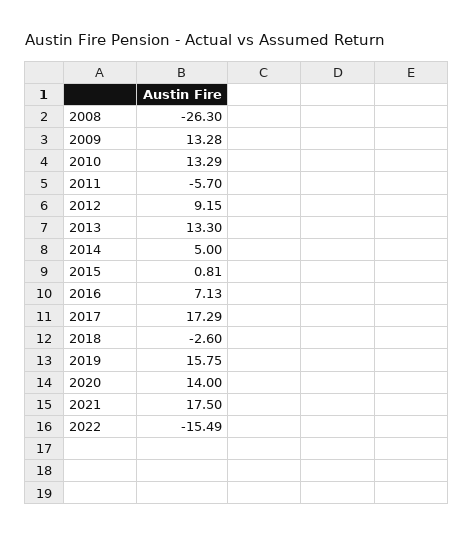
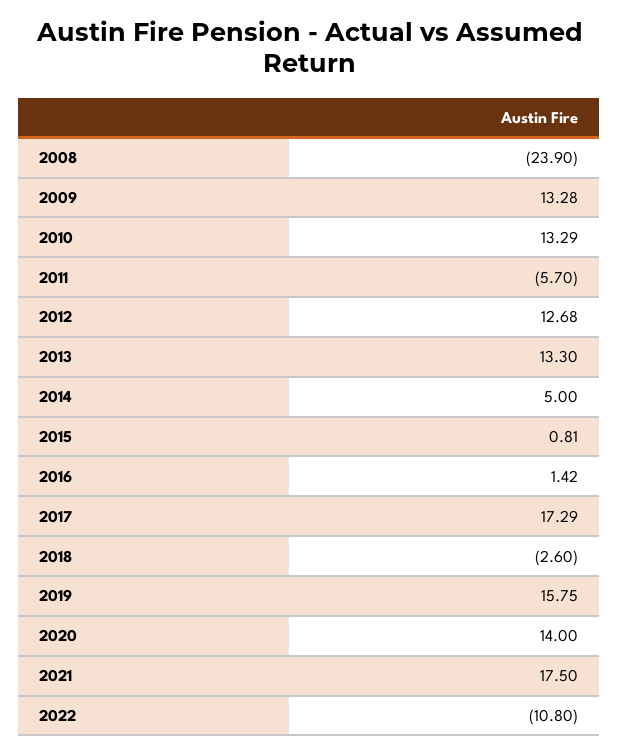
  {
-   "2008": -26.3,
+   "2008": -23.9,
    "2009": 13.28,
    "2010": 13.29,
    "2011": -5.7,
-   "2012": 9.15,
+   "2012": 12.68,
    "2013": 13.3,
    "2014": 5,
    "2015": 0.81,
-   "2016": 7.13,
+   "2016": 1.42,
    "2017": 17.29,
    "2018": -2.6,
    "2019": 15.75,
    "2020": 14,
    "2021": 17.5,
-   "2022": -15.49
+   "2022": -10.8
  }

